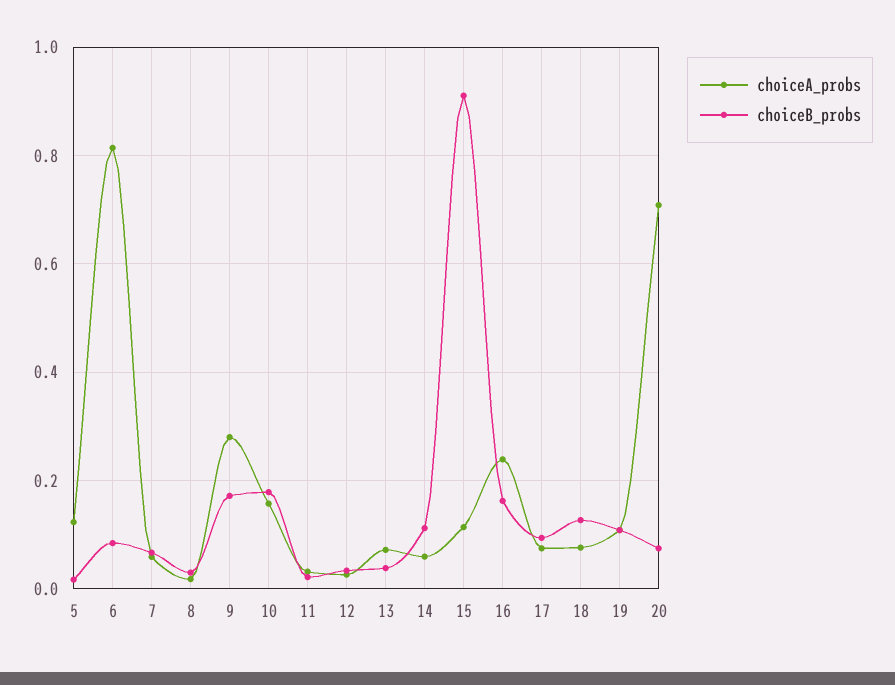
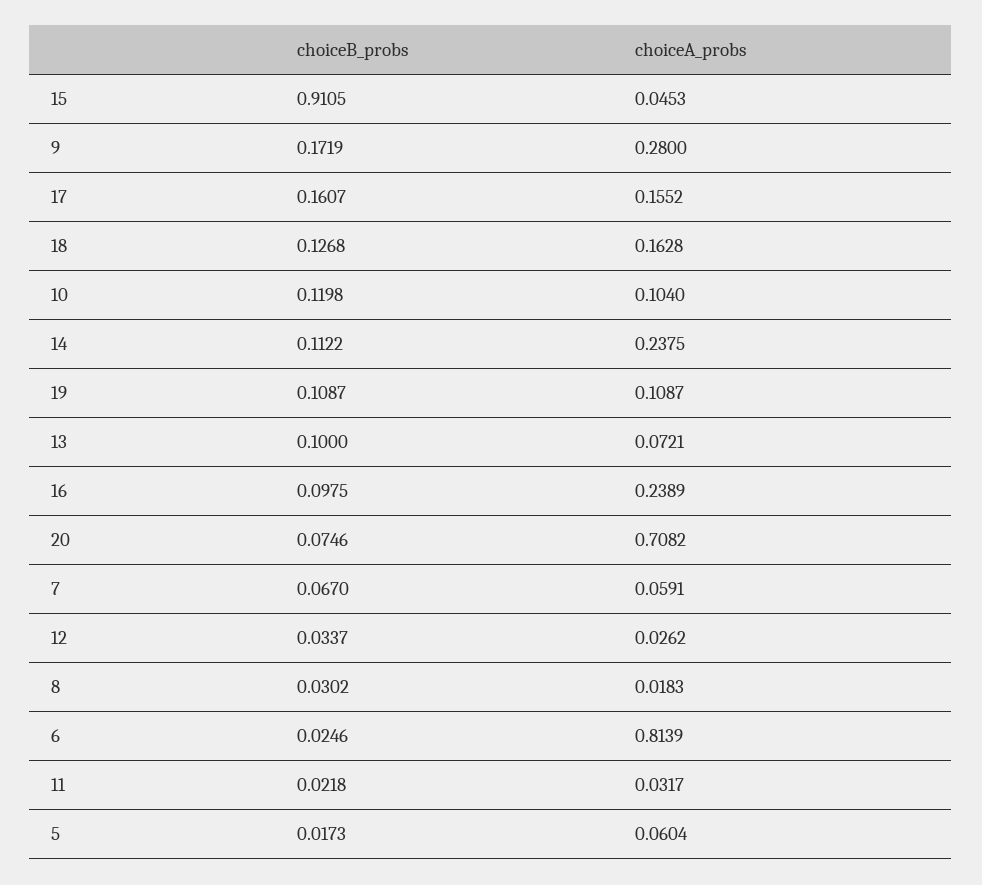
  {
    "choiceA_probs": {
-     "5": 0.12,
+     "5": 0.0604,
      "6": 0.8139,
      "7": 0.0591,
      "8": 0.0183,
      "9": 0.28,
-     "10": 0.16,
+     "10": 0.104,
      "11": 0.0317,
      "12": 0.0262,
      "13": 0.0721,
-     "14": 0.06,
+     "14": 0.2375,
-     "15": 0.12,
+     "15": 0.0453,
      "16": 0.2389,
-     "17": 0.08,
+     "17": 0.1552,
-     "18": 0.08,
+     "18": 0.1628,
      "19": 0.1087,
      "20": 0.7082
    },
    "choiceB_probs": {
      "5": 0.0173,
-     "6": 0.08,
+     "6": 0.0246,
      "7": 0.067,
      "8": 0.0302,
      "9": 0.1719,
-     "10": 0.18,
+     "10": 0.1198,
      "11": 0.0218,
      "12": 0.0337,
-     "13": 0.04,
+     "13": 0.1,
      "14": 0.1122,
      "15": 0.9105,
-     "16": 0.16,
+     "16": 0.0975,
-     "17": 0.1,
+     "17": 0.1607,
      "18": 0.1268,
      "19": 0.1087,
      "20": 0.0746
    }
  }

